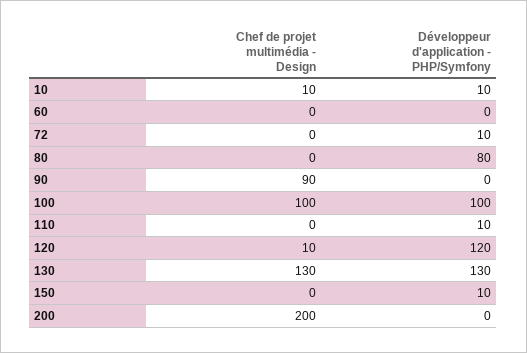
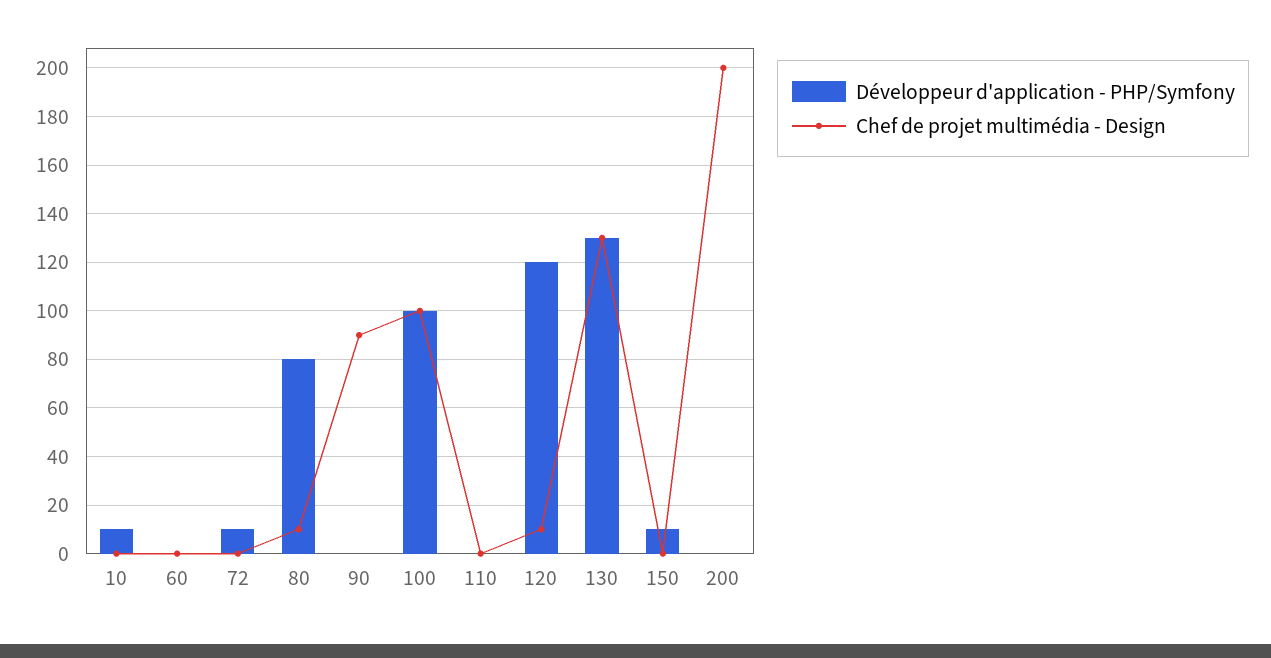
  {
    "Chef de projet multimédia - Design": {
-     "10": 10,
+     "10": 0,
      "60": 0,
      "72": 0,
-     "80": 0,
+     "80": 10,
      "90": 90,
      "100": 100,
      "110": 0,
      "120": 10,
      "130": 130,
      "150": 0,
      "200": 200
    },
    "Développeur d'application - PHP/Symfony": {
      "10": 10,
      "60": 0,
      "72": 10,
      "80": 80,
      "90": 0,
      "100": 100,
-     "110": 10,
+     "110": 0,
      "120": 120,
      "130": 130,
      "150": 10,
      "200": 0
    }
  }

